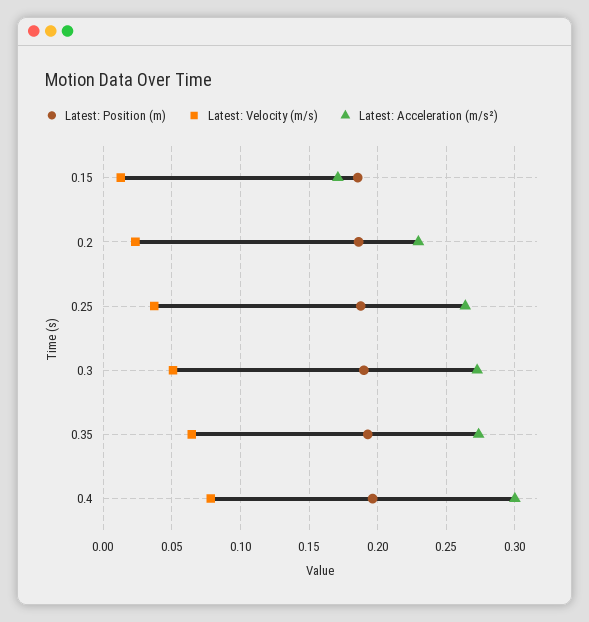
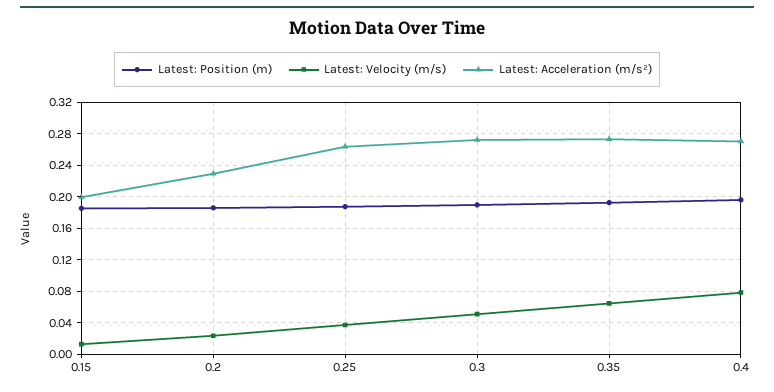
  {
    "Latest: Position (m)": {
      "0.15": 0.185,
      "0.2": 0.185,
      "0.25": 0.19,
      "0.3": 0.19,
      "0.35": 0.195,
      "0.4": 0.195
    },
    "Latest: Velocity (m/s)": {
      "0.15": 0.015,
      "0.2": 0.025,
      "0.25": 0.035,
      "0.3": 0.05,
      "0.35": 0.065,
      "0.4": 0.08
    },
    "Latest: Acceleration (m/s²)": {
-     "0.15": 0.17,
+     "0.15": 0.2,
      "0.2": 0.23,
      "0.25": 0.265,
      "0.3": 0.275,
      "0.35": 0.275,
-     "0.4": 0.3
+     "0.4": 0.27
    }
  }

